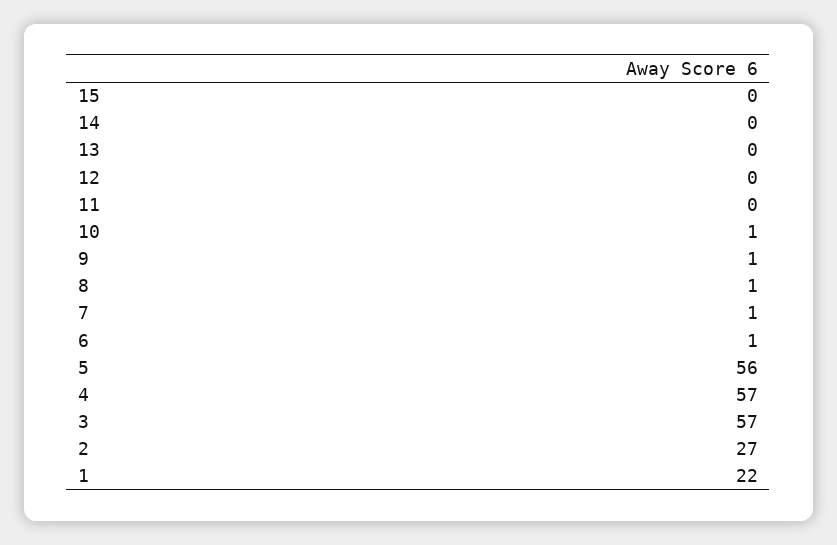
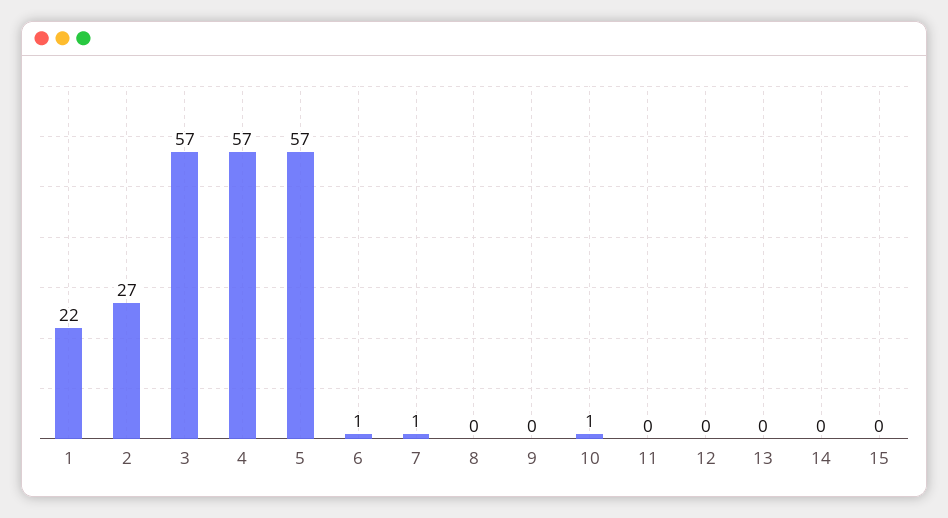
  {
    "15": 0,
    "14": 0,
    "13": 0,
    "12": 0,
    "11": 0,
    "10": 1,
-   "9": 1,
+   "9": 0,
-   "8": 1,
+   "8": 0,
    "7": 1,
    "6": 1,
-   "5": 56,
+   "5": 57,
    "4": 57,
    "3": 57,
    "2": 27,
    "1": 22
  }

